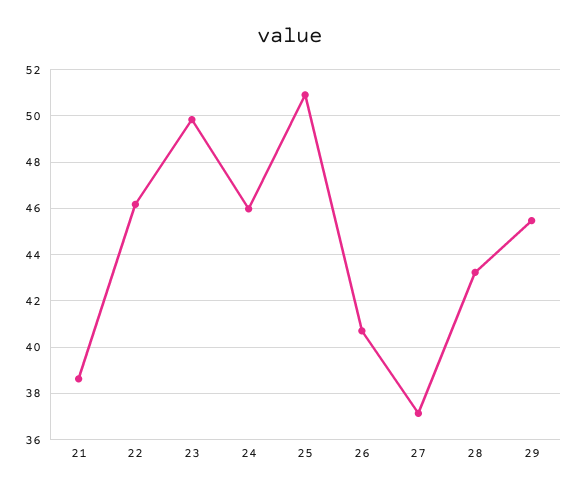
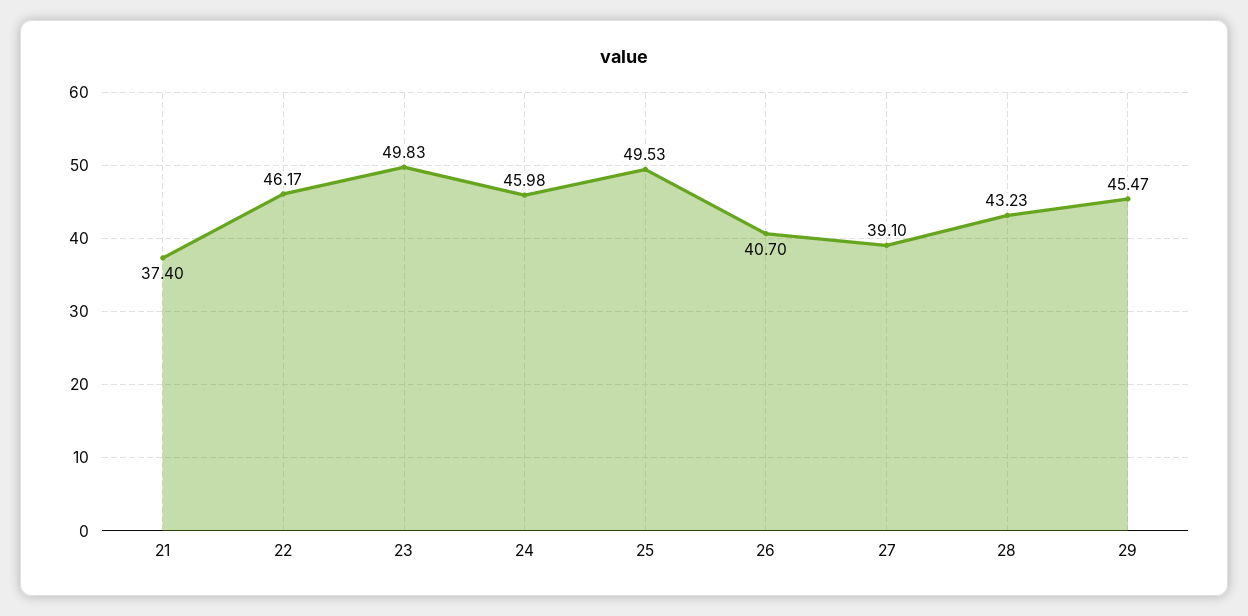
  {
-   "21": 38.5,
+   "21": 37.4,
    "22": 46.17,
    "23": 49.83,
    "24": 45.98,
-   "25": 51,
+   "25": 49.53,
    "26": 40.7,
-   "27": 37,
+   "27": 39.1,
    "28": 43.23,
    "29": 45.47
  }

